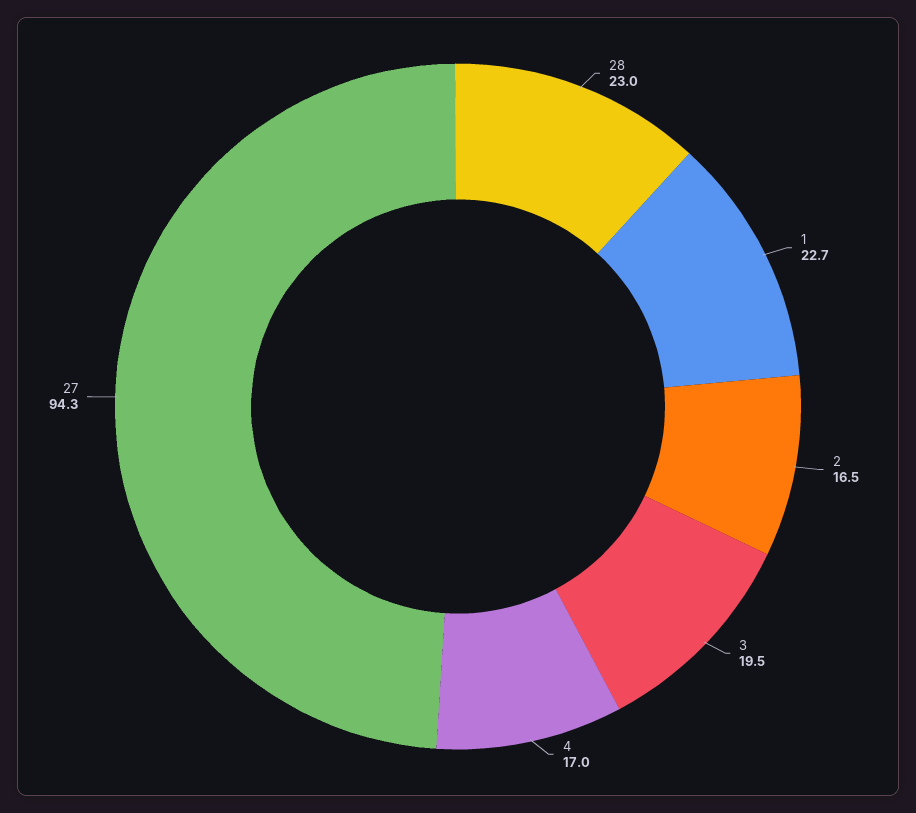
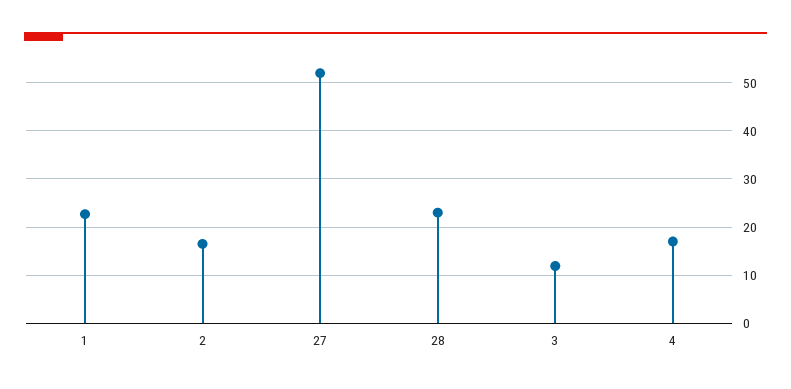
  {
    "28": 23,
    "1": 22.7,
    "2": 16.5,
-   "3": 19.5,
+   "3": 12,
    "4": 17,
-   "27": 94.3
+   "27": 52
  }

